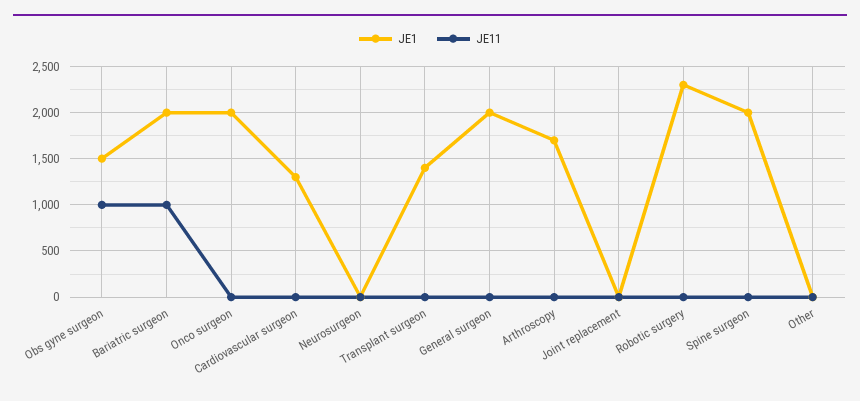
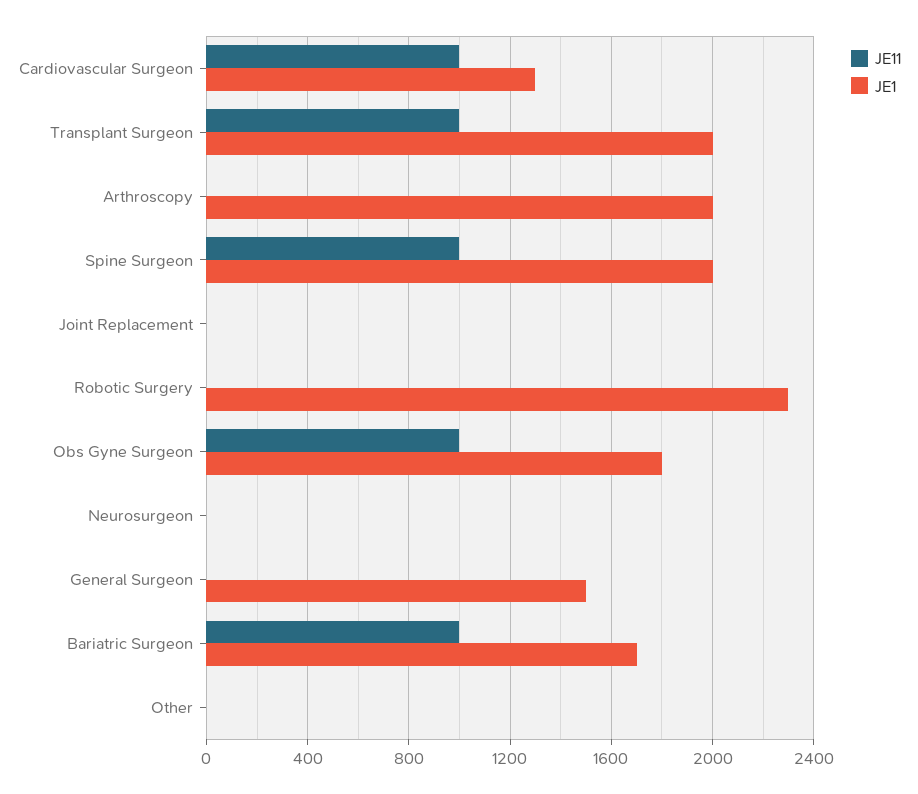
  {
    "JE1": {
-     "Obs gyne surgeon": 1500,
+     "Obs gyne surgeon": 1800,
-     "Bariatric surgeon": 2000,
+     "Bariatric surgeon": 1700,
-     "Onco surgeon": 2000,
      "Cardiovascular surgeon": 1300,
      "Neurosurgeon": 0,
-     "Transplant surgeon": 1400,
+     "Transplant surgeon": 2000,
-     "General surgeon": 2000,
+     "General surgeon": 1500,
-     "Arthroscopy": 1700,
+     "Arthroscopy": 2000,
      "Joint replacement": 0,
      "Robotic surgery": 2300,
      "Spine surgeon": 2000,
      "Other": 0
    },
    "JE11": {
      "Obs gyne surgeon": 1000,
      "Bariatric surgeon": 1000,
-     "Onco surgeon": 0,
-     "Cardiovascular surgeon": 0,
+     "Cardiovascular surgeon": 1000,
      "Neurosurgeon": 0,
-     "Transplant surgeon": 0,
+     "Transplant surgeon": 1000,
      "General surgeon": 0,
      "Arthroscopy": 0,
      "Joint replacement": 0,
      "Robotic surgery": 0,
-     "Spine surgeon": 0,
+     "Spine surgeon": 1000,
      "Other": 0
    }
  }

